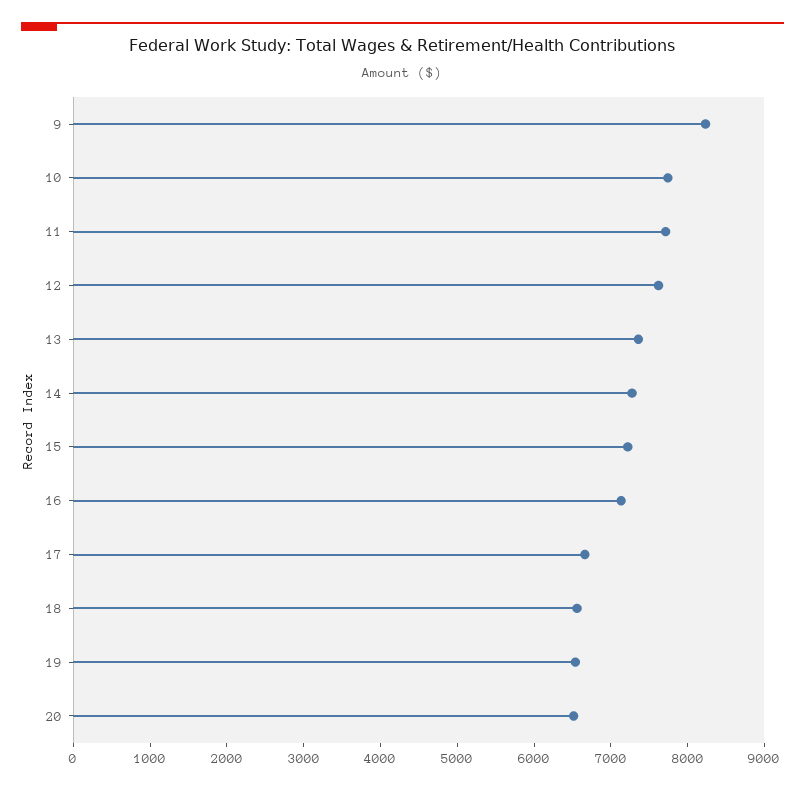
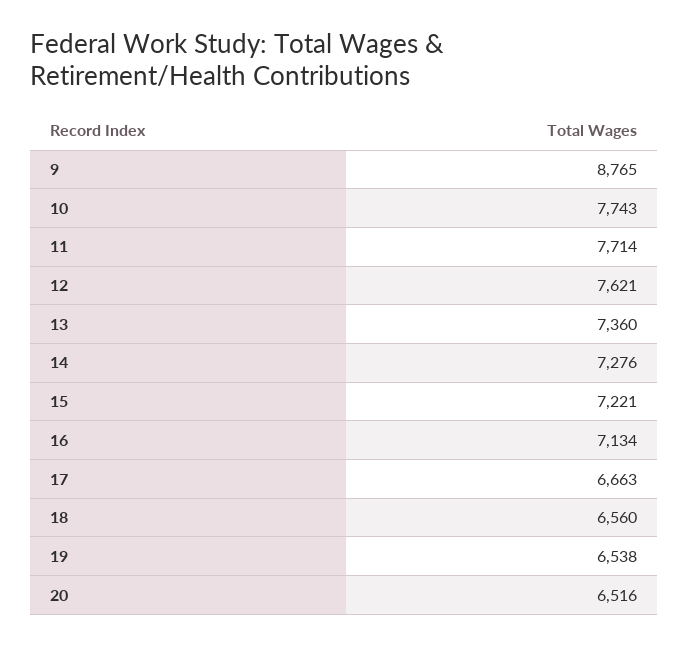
  {
-   "9": 8200,
+   "9": 8765,
    "10": 7743,
    "11": 7714,
    "12": 7621,
    "13": 7360,
    "14": 7276,
    "15": 7221,
    "16": 7134,
    "17": 6663,
    "18": 6560,
    "19": 6538,
    "20": 6516
  }

